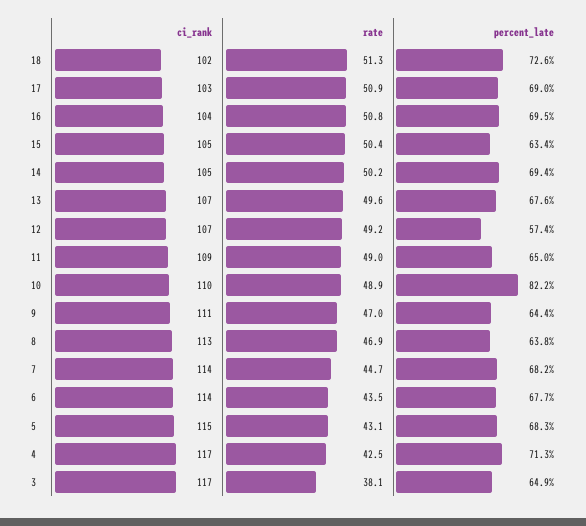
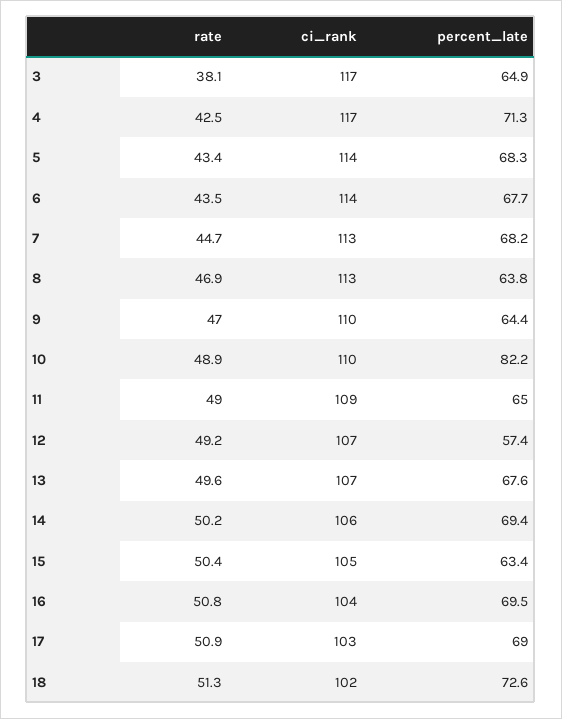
  {
    "ci_rank": {
      "18": 102,
      "17": 103,
      "16": 104,
      "15": 105,
-     "14": 105,
+     "14": 106,
      "13": 107,
      "12": 107,
      "11": 109,
      "10": 110,
-     "9": 111,
+     "9": 110,
      "8": 113,
-     "7": 114,
+     "7": 113,
      "6": 114,
-     "5": 115,
+     "5": 114,
      "4": 117,
      "3": 117
    },
    "rate": {
      "18": 51.3,
      "17": 50.9,
      "16": 50.8,
      "15": 50.4,
      "14": 50.2,
      "13": 49.6,
      "12": 49.2,
      "11": 49,
      "10": 48.9,
      "9": 47,
      "8": 46.9,
      "7": 44.7,
      "6": 43.5,
-     "5": 43.1,
+     "5": 43.4,
      "4": 42.5,
      "3": 38.1
    },
    "percent_late": {
      "18": 72.6,
      "17": 69,
      "16": 69.5,
      "15": 63.4,
      "14": 69.4,
      "13": 67.6,
      "12": 57.4,
      "11": 65,
      "10": 82.2,
      "9": 64.4,
      "8": 63.8,
      "7": 68.2,
      "6": 67.7,
      "5": 68.3,
      "4": 71.3,
      "3": 64.9
    }
  }

